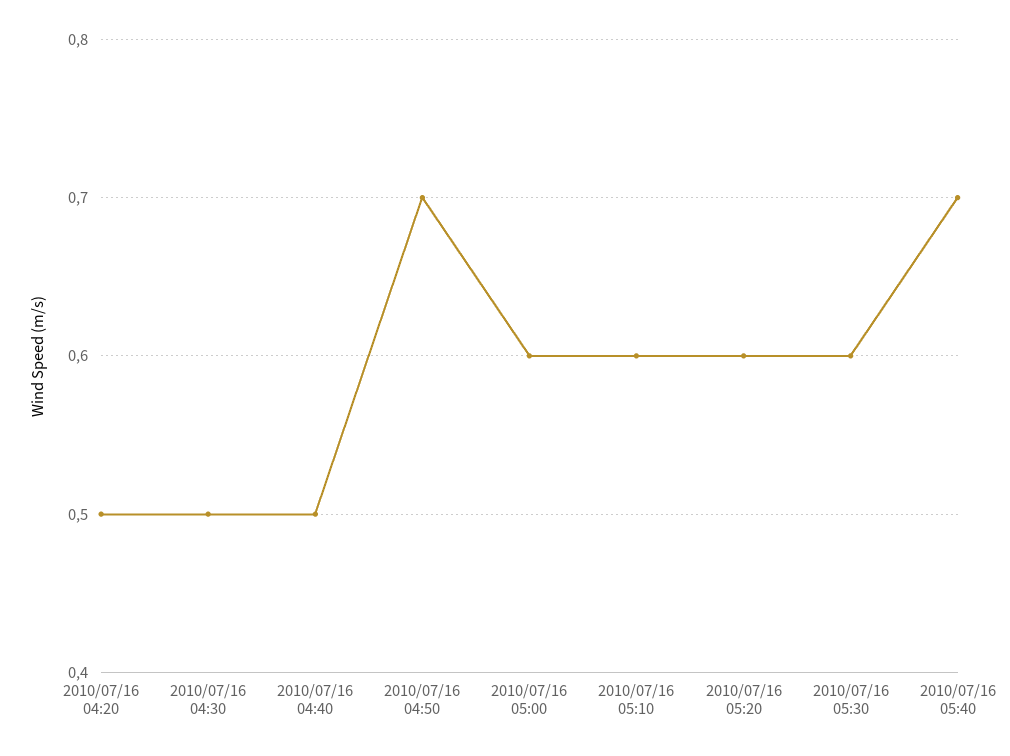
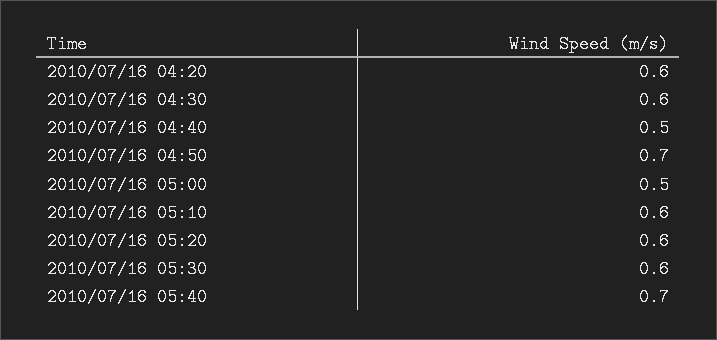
  {
-   "2010/07/16 04:20": 0.5,
+   "2010/07/16 04:20": 0.6,
-   "2010/07/16 04:30": 0.5,
+   "2010/07/16 04:30": 0.6,
    "2010/07/16 04:40": 0.5,
    "2010/07/16 04:50": 0.7,
-   "2010/07/16 05:00": 0.6,
+   "2010/07/16 05:00": 0.5,
    "2010/07/16 05:10": 0.6,
    "2010/07/16 05:20": 0.6,
    "2010/07/16 05:30": 0.6,
    "2010/07/16 05:40": 0.7
  }

